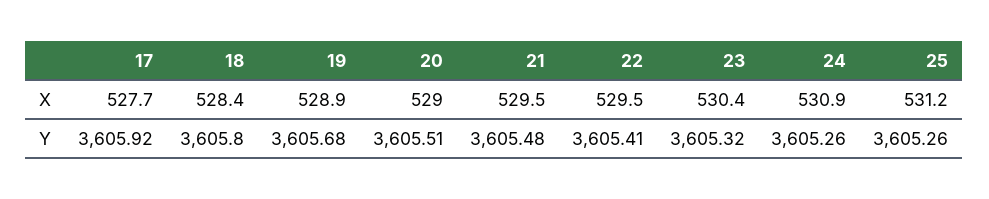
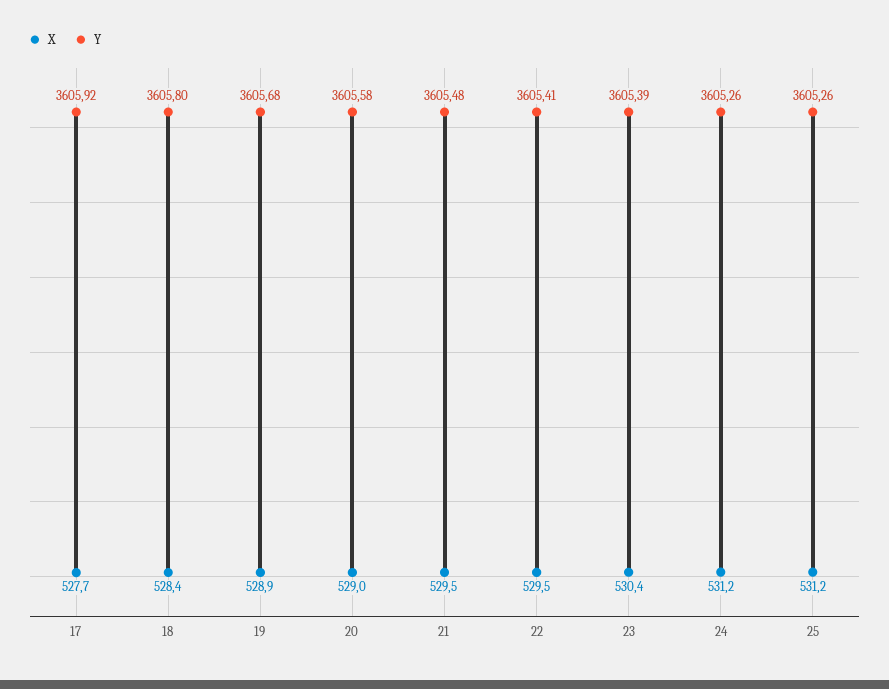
  {
    "X": {
      "17": 527.7,
      "18": 528.4,
      "19": 528.9,
      "20": 529,
      "21": 529.5,
      "22": 529.5,
      "23": 530.4,
-     "24": 530.9,
+     "24": 531.2,
      "25": 531.2
    },
    "Y": {
      "17": 3605.92,
      "18": 3605.8,
      "19": 3605.68,
-     "20": 3605.51,
+     "20": 3605.58,
      "21": 3605.48,
      "22": 3605.41,
-     "23": 3605.32,
+     "23": 3605.39,
      "24": 3605.26,
      "25": 3605.26
    }
  }

